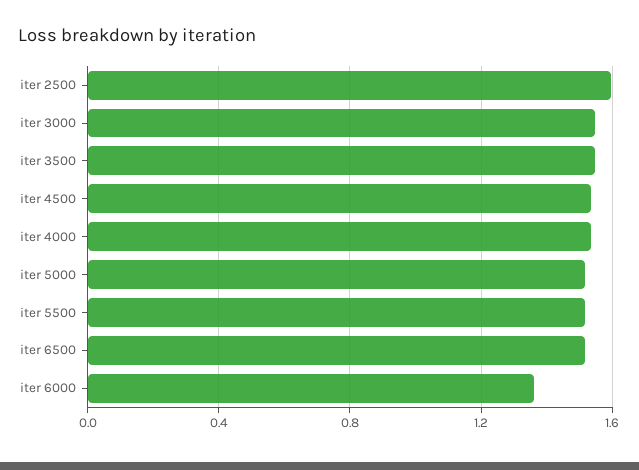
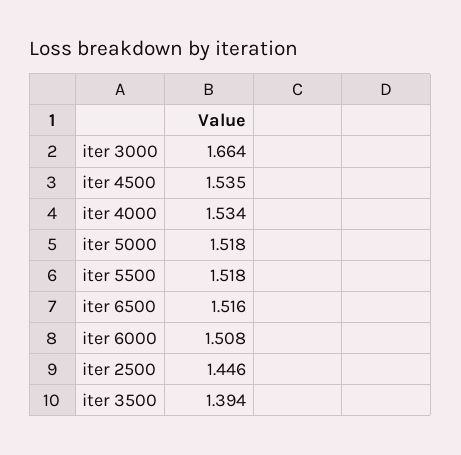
  {
-   "iter 2500": 1.6,
+   "iter 2500": 1.446,
-   "iter 3000": 1.55,
+   "iter 3000": 1.664,
-   "iter 3500": 1.55,
+   "iter 3500": 1.394,
    "iter 4500": 1.535,
    "iter 4000": 1.534,
    "iter 5000": 1.518,
    "iter 5500": 1.518,
    "iter 6500": 1.516,
-   "iter 6000": 1.35
+   "iter 6000": 1.508
  }

